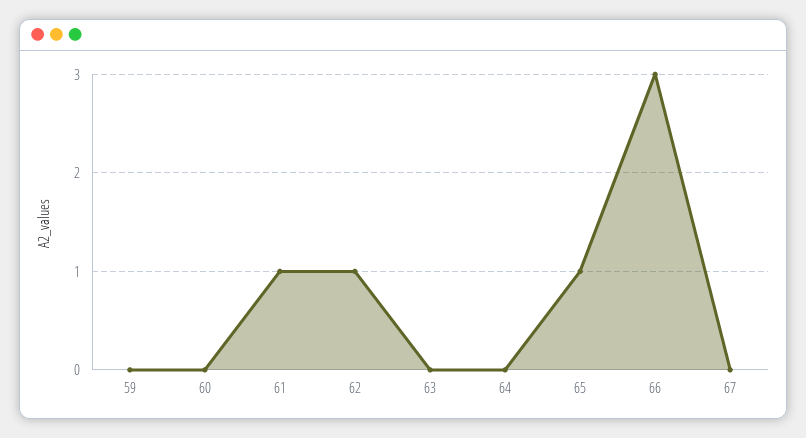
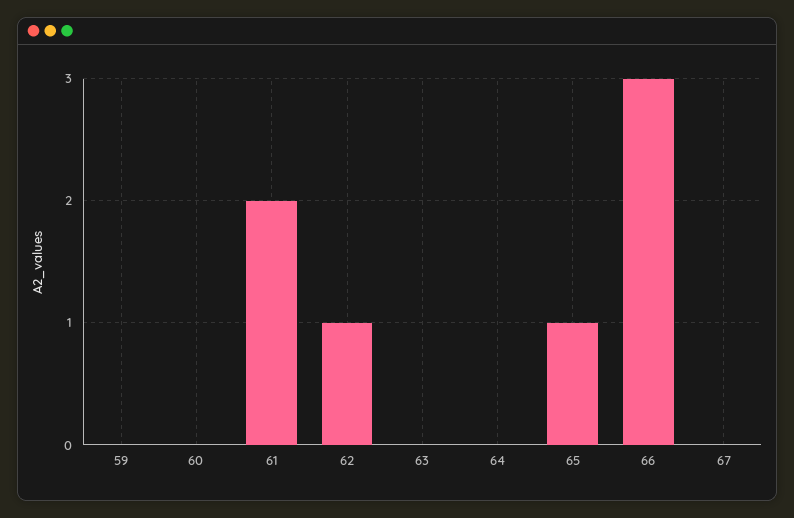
  {
    "59": 0,
    "60": 0,
-   "61": 1,
+   "61": 2,
    "62": 1,
    "63": 0,
    "64": 0,
    "65": 1,
    "66": 3,
    "67": 0
  }

